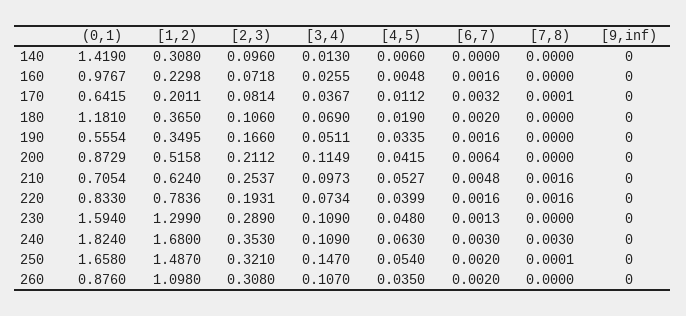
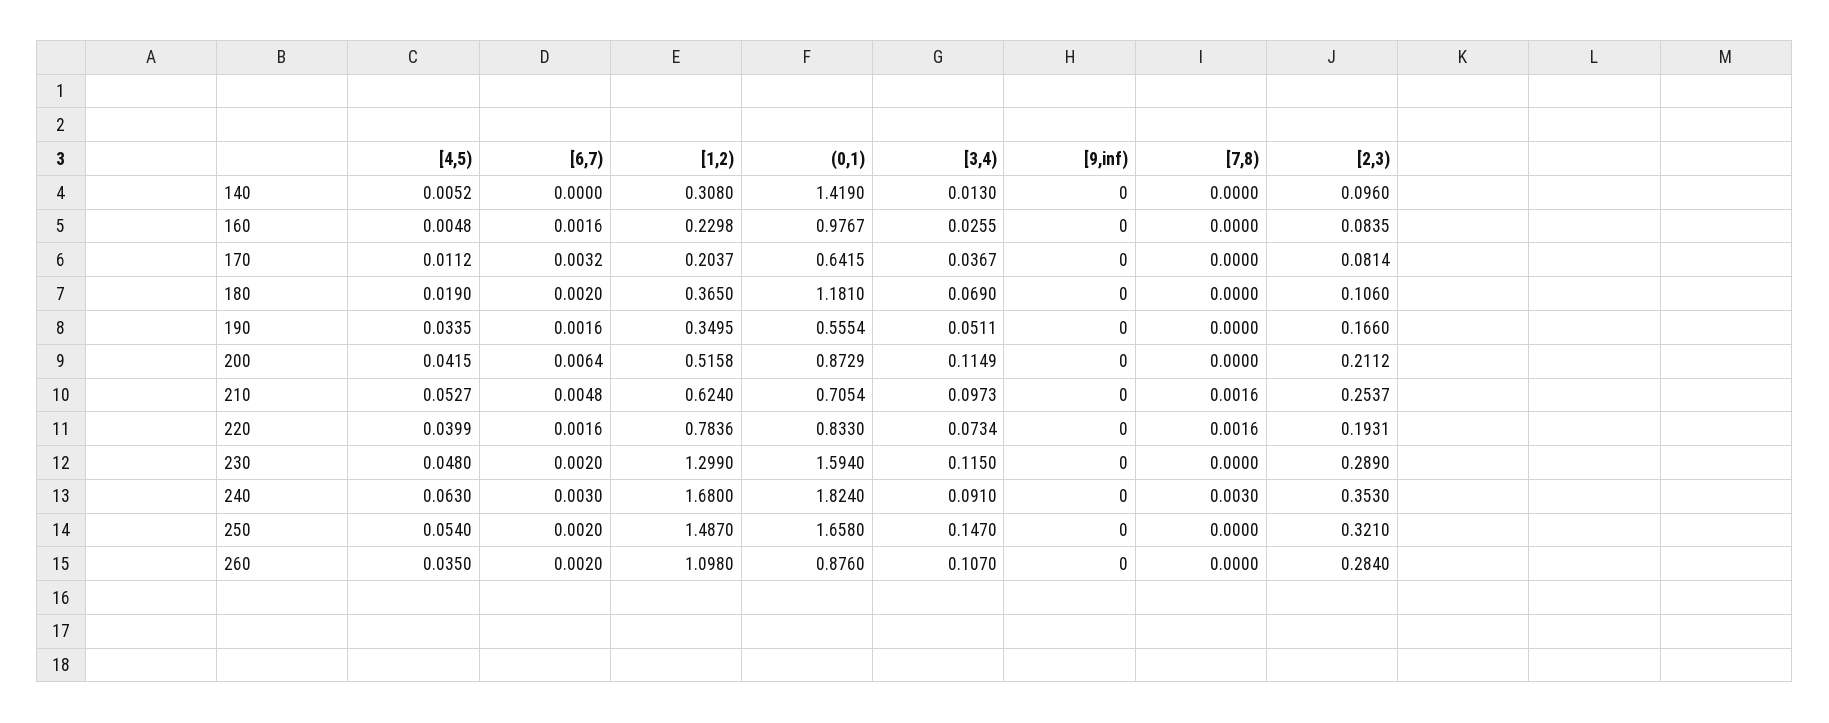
  {
    "(0,1)": {
      "140": 1.419,
      "160": 0.9767,
      "170": 0.6415,
      "180": 1.181,
      "190": 0.5554,
      "200": 0.8729,
      "210": 0.7054,
      "220": 0.833,
      "230": 1.594,
      "240": 1.824,
      "250": 1.658,
      "260": 0.876
    },
    "[1,2)": {
      "140": 0.308,
      "160": 0.2298,
-     "170": 0.2011,
+     "170": 0.2037,
      "180": 0.365,
      "190": 0.3495,
      "200": 0.5158,
      "210": 0.624,
      "220": 0.7836,
      "230": 1.299,
      "240": 1.68,
      "250": 1.487,
      "260": 1.098
    },
    "[2,3)": {
      "140": 0.096,
-     "160": 0.0718,
+     "160": 0.0835,
      "170": 0.0814,
      "180": 0.106,
      "190": 0.166,
      "200": 0.2112,
      "210": 0.2537,
      "220": 0.1931,
      "230": 0.289,
      "240": 0.353,
      "250": 0.321,
-     "260": 0.308
+     "260": 0.284
    },
    "[3,4)": {
      "140": 0.013,
      "160": 0.0255,
      "170": 0.0367,
      "180": 0.069,
      "190": 0.0511,
      "200": 0.1149,
      "210": 0.0973,
      "220": 0.0734,
-     "230": 0.109,
+     "230": 0.115,
-     "240": 0.109,
+     "240": 0.091,
      "250": 0.147,
      "260": 0.107
    },
    "[4,5)": {
-     "140": 0.006,
+     "140": 0.0052,
      "160": 0.0048,
      "170": 0.0112,
      "180": 0.019,
      "190": 0.0335,
      "200": 0.0415,
      "210": 0.0527,
      "220": 0.0399,
      "230": 0.048,
      "240": 0.063,
      "250": 0.054,
      "260": 0.035
    },
    "[6,7)": {
      "140": 0,
      "160": 0.0016,
      "170": 0.0032,
      "180": 0.002,
      "190": 0.0016,
      "200": 0.0064,
      "210": 0.0048,
      "220": 0.0016,
-     "230": 0.0013,
+     "230": 0.002,
      "240": 0.003,
      "250": 0.002,
      "260": 0.002
    },
    "[7,8)": {
      "140": 0,
      "160": 0,
-     "170": 0.0001,
+     "170": 0,
      "180": 0,
      "190": 0,
      "200": 0,
      "210": 0.0016,
      "220": 0.0016,
      "230": 0,
      "240": 0.003,
-     "250": 0.0001,
+     "250": 0,
      "260": 0
    },
    "[9,inf)": {
      "140": 0,
      "160": 0,
      "170": 0,
      "180": 0,
      "190": 0,
      "200": 0,
      "210": 0,
      "220": 0,
      "230": 0,
      "240": 0,
      "250": 0,
      "260": 0
    }
  }

